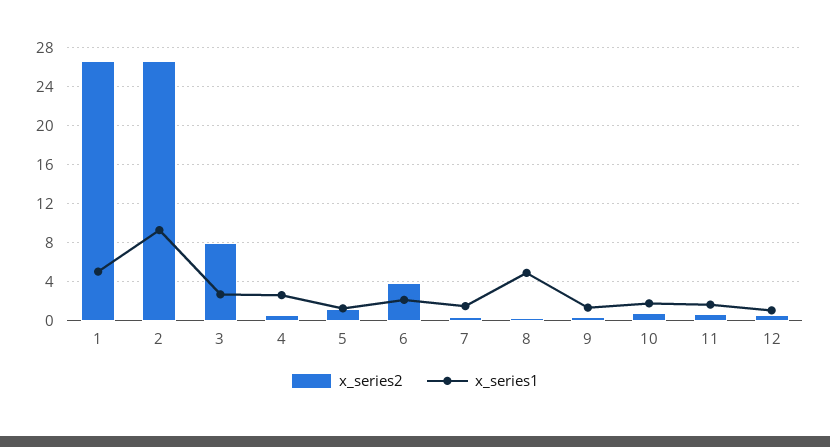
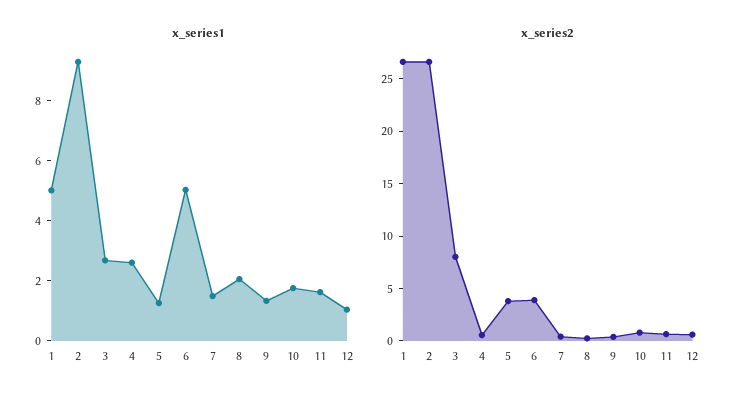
  {
    "x_series2": {
      "1": 27,
      "2": 27,
      "3": 8,
      "4": 1,
-     "5": 1,
+     "5": 4,
      "6": 4,
      "7": 0,
      "8": 0,
      "9": 0,
      "10": 1,
      "11": 1,
      "12": 1
    },
    "x_series1": {
      "1": 5,
      "2": 9.5,
      "3": 2.5,
      "4": 2.5,
      "5": 1.5,
-     "6": 2,
+     "6": 5,
      "7": 1.5,
-     "8": 5,
+     "8": 2,
      "9": 1.5,
      "10": 2,
      "11": 1.5,
      "12": 1
    }
  }

